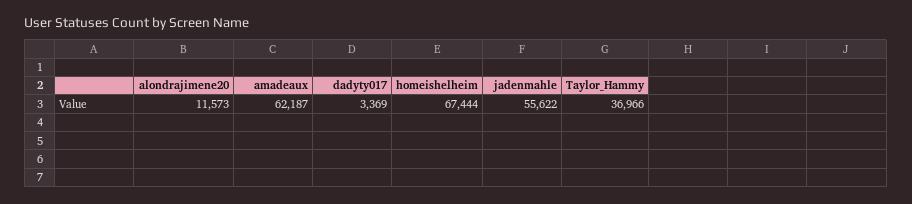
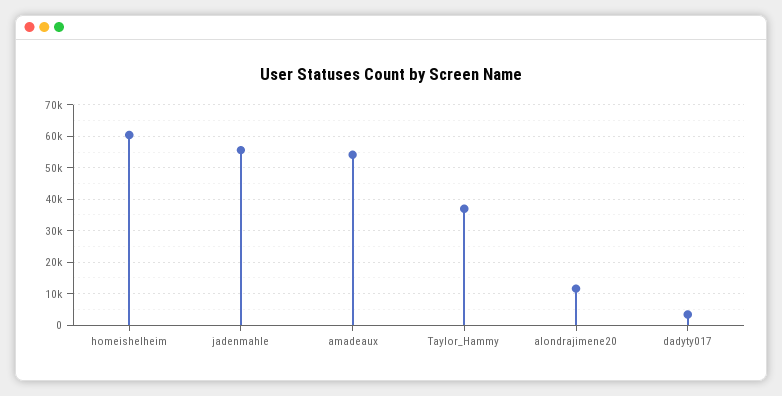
  {
    "alondrajimene20": 11573,
-   "amadeaux": 62187,
+   "amadeaux": 54000,
    "dadyty017": 3369,
-   "homeishelheim": 67444,
+   "homeishelheim": 60000,
    "jadenmahle": 55622,
    "Taylor_Hammy": 36966
  }

